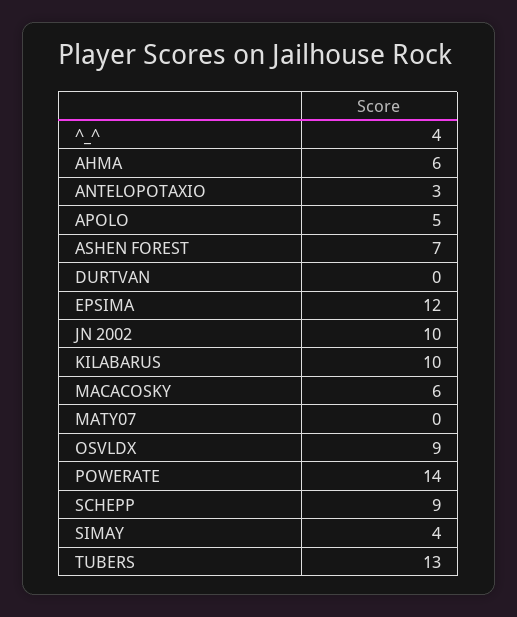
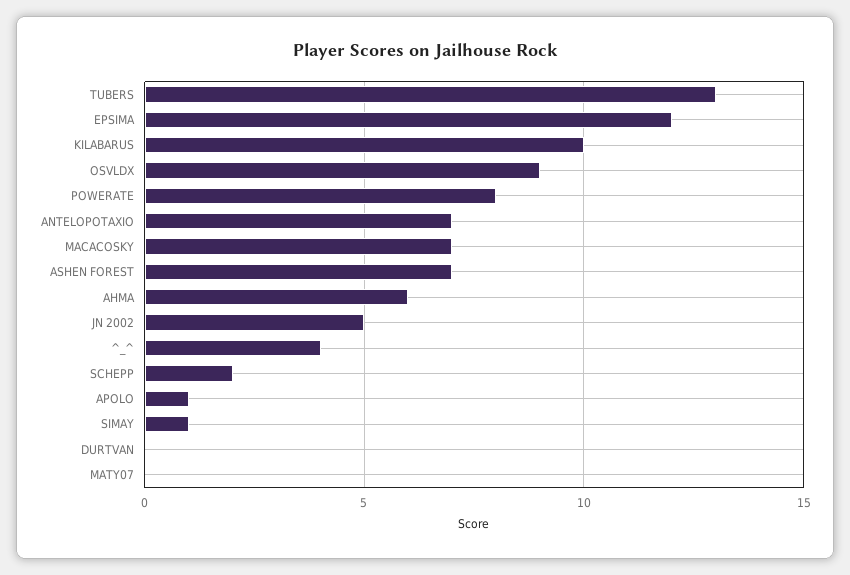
  {
    "^_^": 4,
    "AHMA": 6,
-   "ANTELOPOTAXIO": 3,
+   "ANTELOPOTAXIO": 7,
-   "APOLO": 5,
+   "APOLO": 1,
    "ASHEN FOREST": 7,
    "DURTVAN": 0,
    "EPSIMA": 12,
-   "JN 2002": 10,
+   "JN 2002": 5,
    "KILABARUS": 10,
-   "MACACOSKY": 6,
+   "MACACOSKY": 7,
    "MATY07": 0,
    "OSVLDX": 9,
-   "POWERATE": 14,
+   "POWERATE": 8,
-   "SCHEPP": 9,
+   "SCHEPP": 2,
-   "SIMAY": 4,
+   "SIMAY": 1,
    "TUBERS": 13
  }

